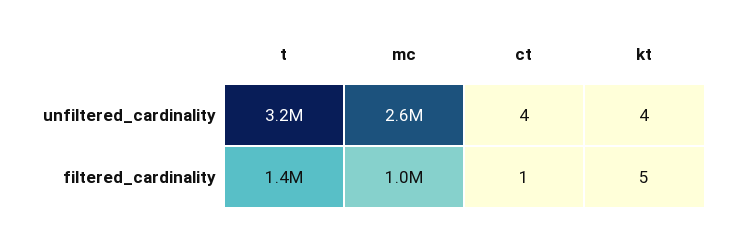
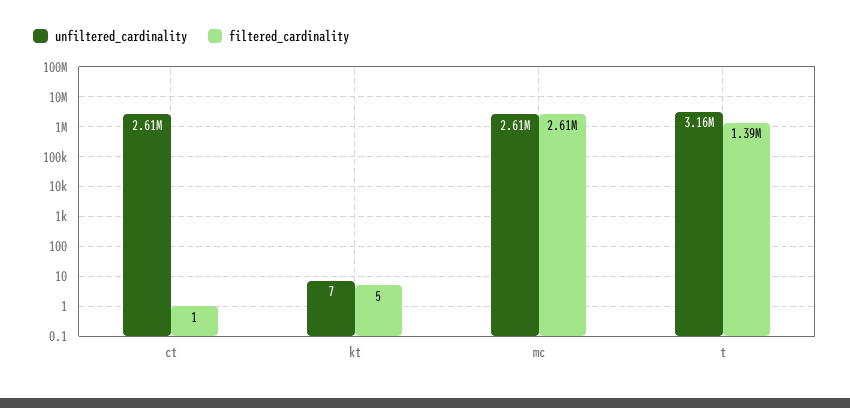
  {
    "unfiltered_cardinality": {
      "t": 3160000,
      "mc": 2610000,
-     "ct": 4,
+     "ct": 2610000,
-     "kt": 4
+     "kt": 7
    },
    "filtered_cardinality": {
      "t": 1390000,
-     "mc": 1000000,
+     "mc": 2610000,
      "ct": 1,
      "kt": 5
    }
  }

